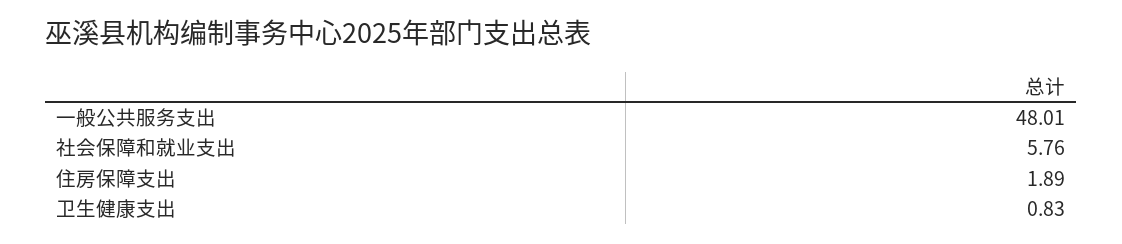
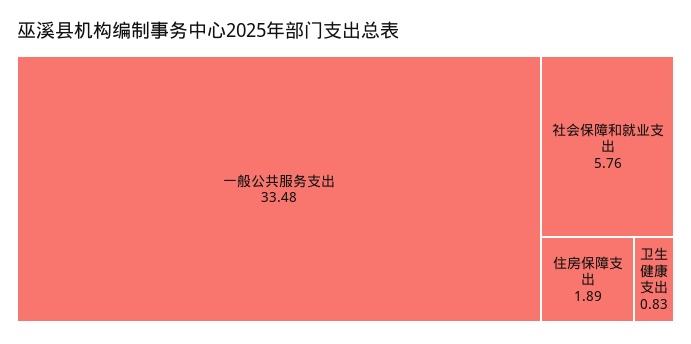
  {
-   "一般公共服务支出": 48.01,
+   "一般公共服务支出": 33.48,
    "社会保障和就业支出": 5.76,
    "住房保障支出": 1.89,
    "卫生健康支出": 0.83
  }

